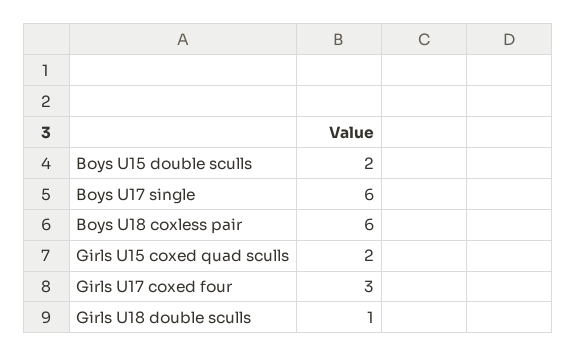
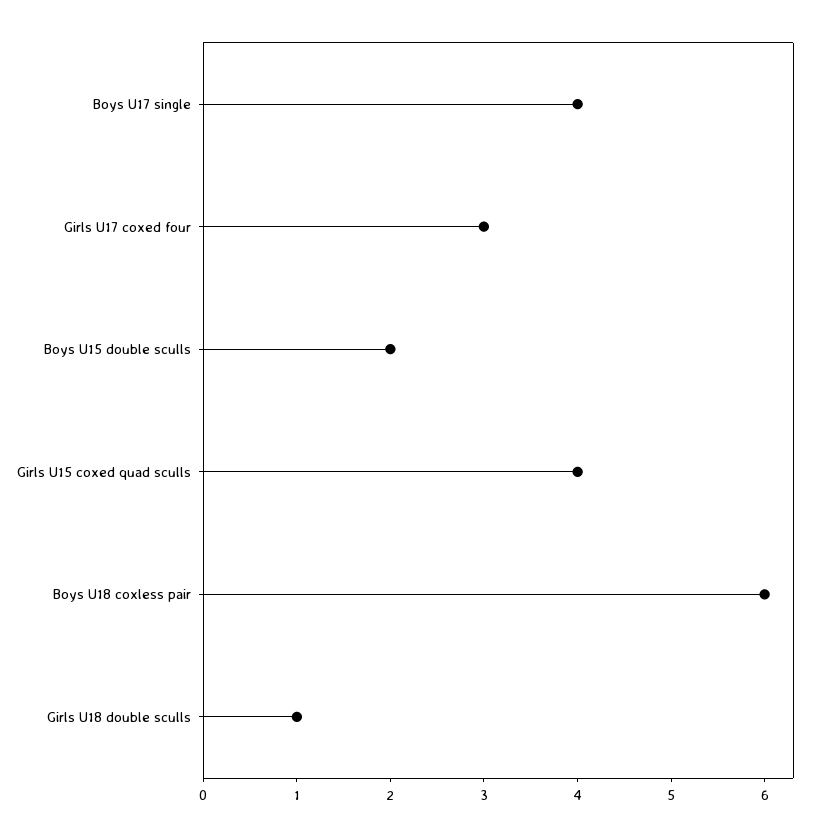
  {
    "Boys U15 double sculls": 2,
-   "Boys U17 single": 6,
+   "Boys U17 single": 4,
    "Boys U18 coxless pair": 6,
-   "Girls U15 coxed quad sculls": 2,
+   "Girls U15 coxed quad sculls": 4,
    "Girls U17 coxed four": 3,
    "Girls U18 double sculls": 1
  }

